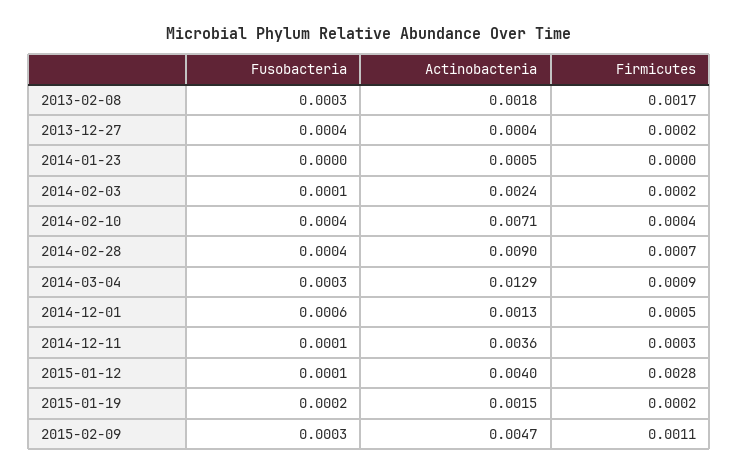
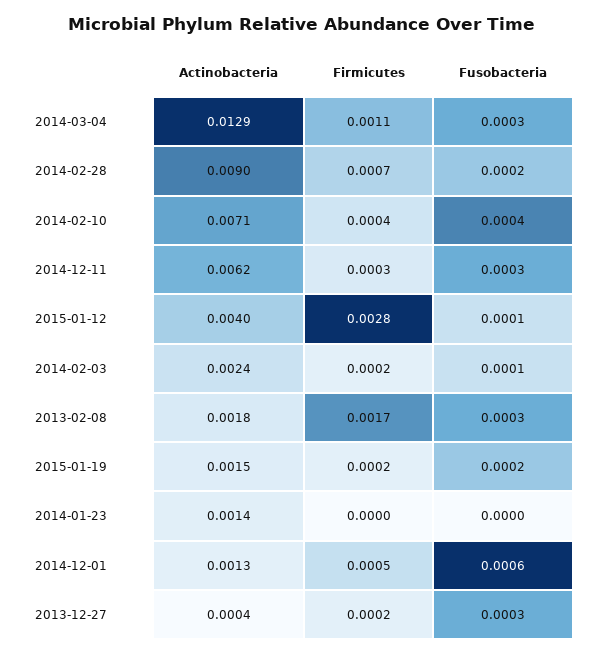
  {
    "Fusobacteria": {
      "2013-02-08": 0.0003,
-     "2013-12-27": 0.0004,
+     "2013-12-27": 0.0003,
      "2014-01-23": 0,
      "2014-02-03": 0.0001,
      "2014-02-10": 0.0004,
-     "2014-02-28": 0.0004,
+     "2014-02-28": 0.0002,
      "2014-03-04": 0.0003,
      "2014-12-01": 0.0006,
-     "2014-12-11": 0.0001,
+     "2014-12-11": 0.0003,
      "2015-01-12": 0.0001,
-     "2015-01-19": 0.0002,
+     "2015-01-19": 0.0002
-     "2015-02-09": 0.0003
    },
    "Actinobacteria": {
      "2013-02-08": 0.0018,
      "2013-12-27": 0.0004,
-     "2014-01-23": 0.0005,
+     "2014-01-23": 0.0014,
      "2014-02-03": 0.0024,
      "2014-02-10": 0.0071,
      "2014-02-28": 0.009,
      "2014-03-04": 0.0129,
      "2014-12-01": 0.0013,
-     "2014-12-11": 0.0036,
+     "2014-12-11": 0.0062,
      "2015-01-12": 0.004,
-     "2015-01-19": 0.0015,
+     "2015-01-19": 0.0015
-     "2015-02-09": 0.0047
    },
    "Firmicutes": {
      "2013-02-08": 0.0017,
      "2013-12-27": 0.0002,
      "2014-01-23": 0,
      "2014-02-03": 0.0002,
      "2014-02-10": 0.0004,
      "2014-02-28": 0.0007,
-     "2014-03-04": 0.0009,
+     "2014-03-04": 0.0011,
      "2014-12-01": 0.0005,
      "2014-12-11": 0.0003,
      "2015-01-12": 0.0028,
-     "2015-01-19": 0.0002,
+     "2015-01-19": 0.0002
-     "2015-02-09": 0.0011
    }
  }

